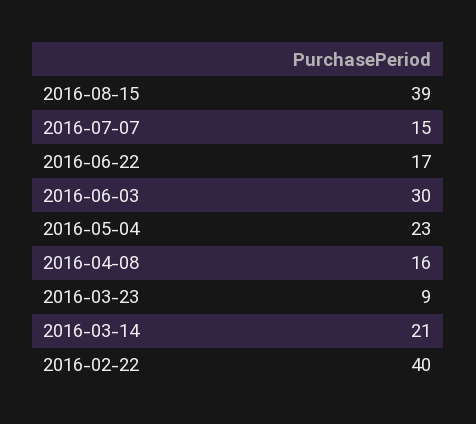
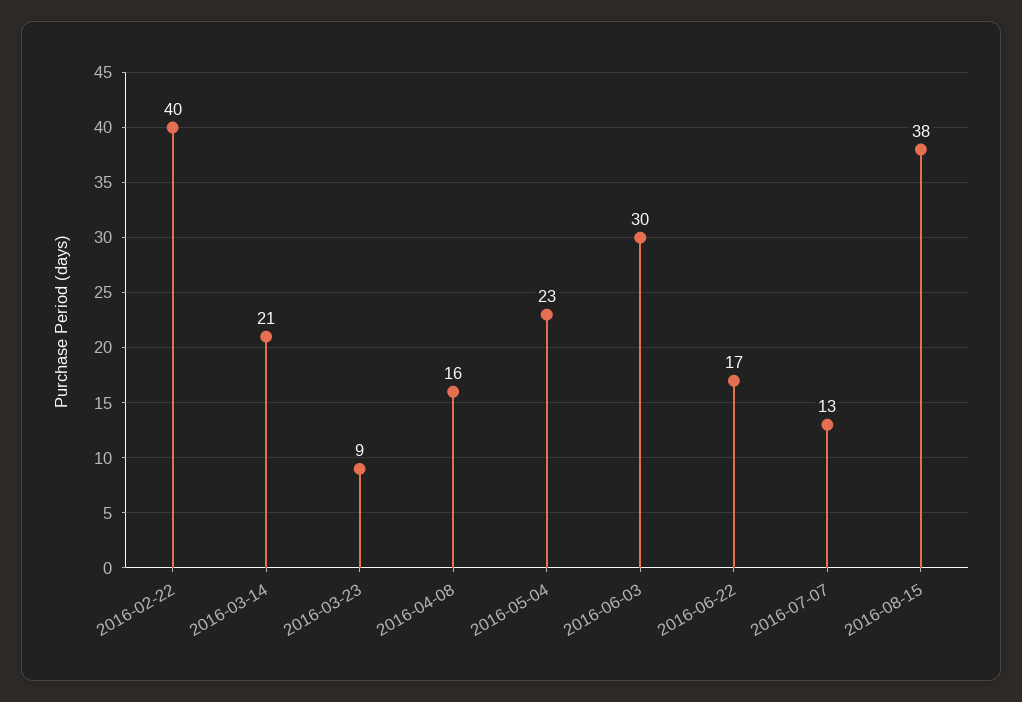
  {
-   "2016-08-15": 39,
+   "2016-08-15": 38,
-   "2016-07-07": 15,
+   "2016-07-07": 13,
    "2016-06-22": 17,
    "2016-06-03": 30,
    "2016-05-04": 23,
    "2016-04-08": 16,
    "2016-03-23": 9,
    "2016-03-14": 21,
    "2016-02-22": 40
  }

